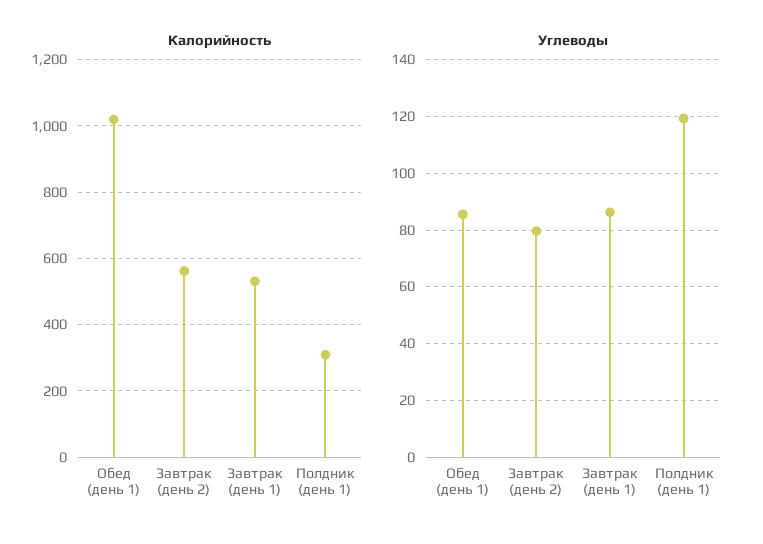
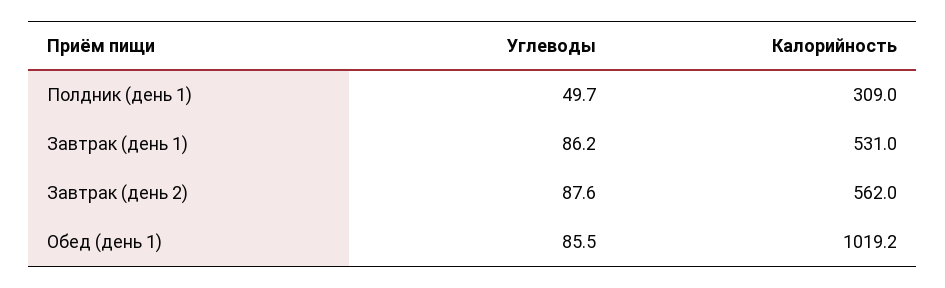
  {
    "Калорийность": {
      "Обед (день 1)": 1019.2,
      "Завтрак (день 2)": 562,
      "Завтрак (день 1)": 531,
      "Полдник (день 1)": 309
    },
    "Углеводы": {
      "Обед (день 1)": 85.5,
-     "Завтрак (день 2)": 80,
+     "Завтрак (день 2)": 87.6,
      "Завтрак (день 1)": 86.2,
-     "Полдник (день 1)": 120
+     "Полдник (день 1)": 49.7
    }
  }

